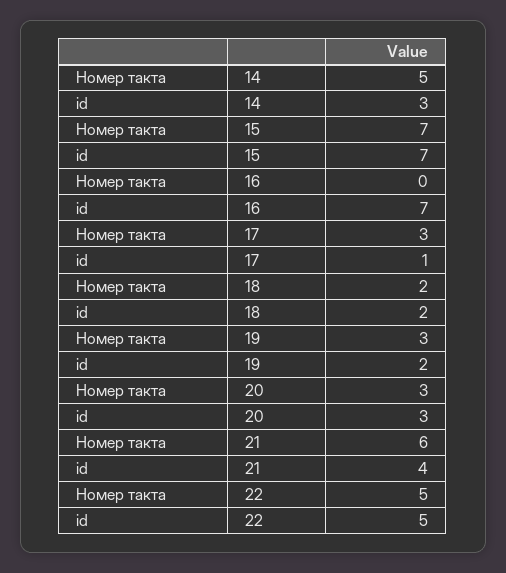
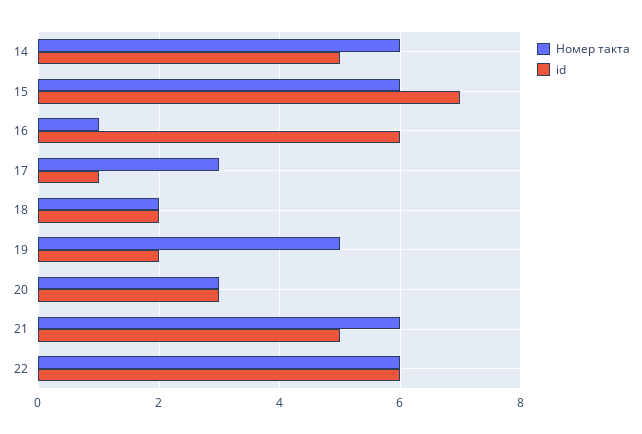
  {
    "Номер такта": {
-     "14": 5,
+     "14": 6,
-     "15": 7,
+     "15": 6,
-     "16": 0,
+     "16": 1,
      "17": 3,
      "18": 2,
-     "19": 3,
+     "19": 5,
      "20": 3,
      "21": 6,
-     "22": 5
+     "22": 6
    },
    "id": {
-     "14": 3,
+     "14": 5,
      "15": 7,
-     "16": 7,
+     "16": 6,
      "17": 1,
      "18": 2,
      "19": 2,
      "20": 3,
-     "21": 4,
+     "21": 5,
-     "22": 5
+     "22": 6
    }
  }

